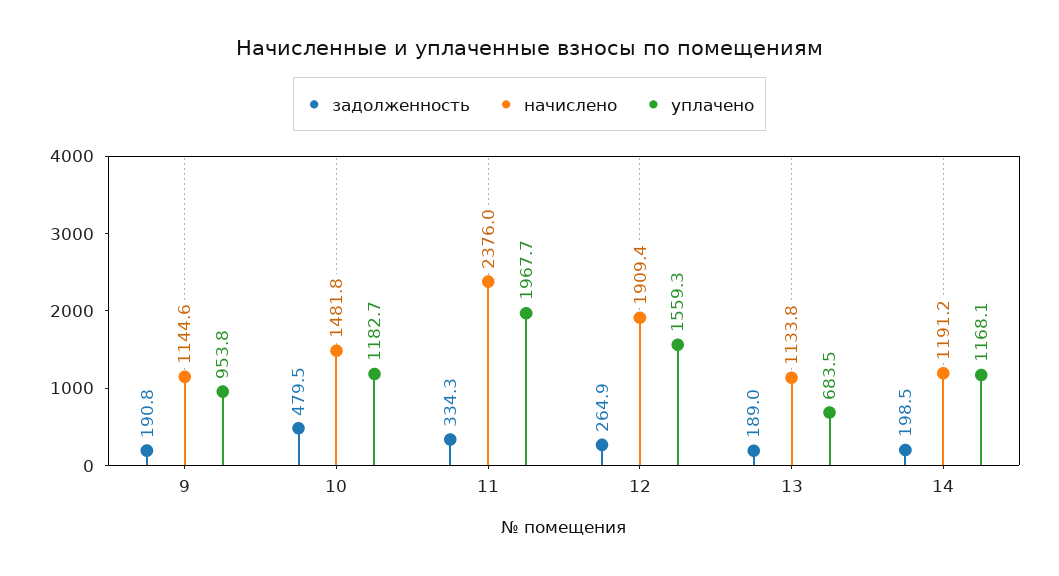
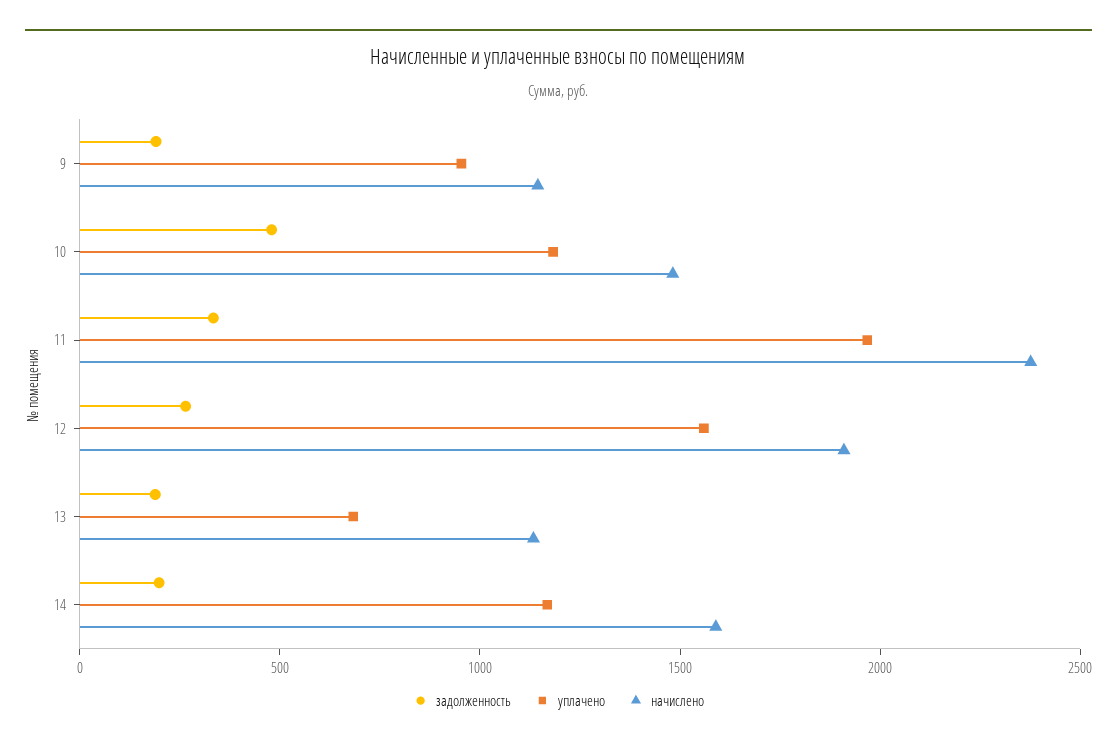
  {
    "задолженность": {
      "9": 190.8,
      "10": 479.5,
      "11": 334.3,
      "12": 264.9,
      "13": 189,
      "14": 198.5
    },
    "начислено": {
      "9": 1144.6,
      "10": 1481.8,
      "11": 2376,
      "12": 1909.4,
      "13": 1133.8,
-     "14": 1191.2
+     "14": 1600
    },
    "уплачено": {
      "9": 953.8,
      "10": 1182.7,
      "11": 1967.7,
      "12": 1559.3,
      "13": 683.5,
      "14": 1168.1
    }
  }

